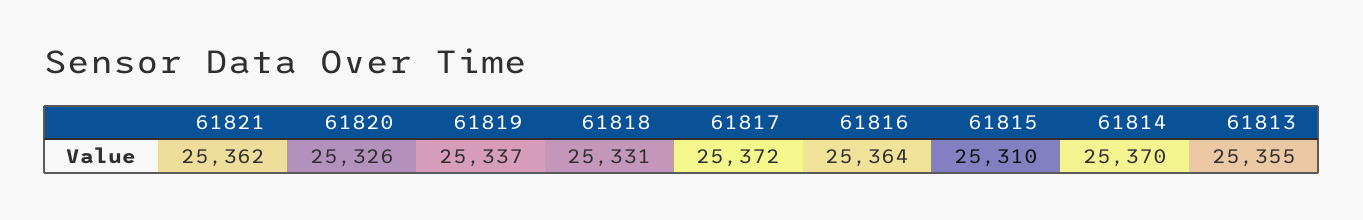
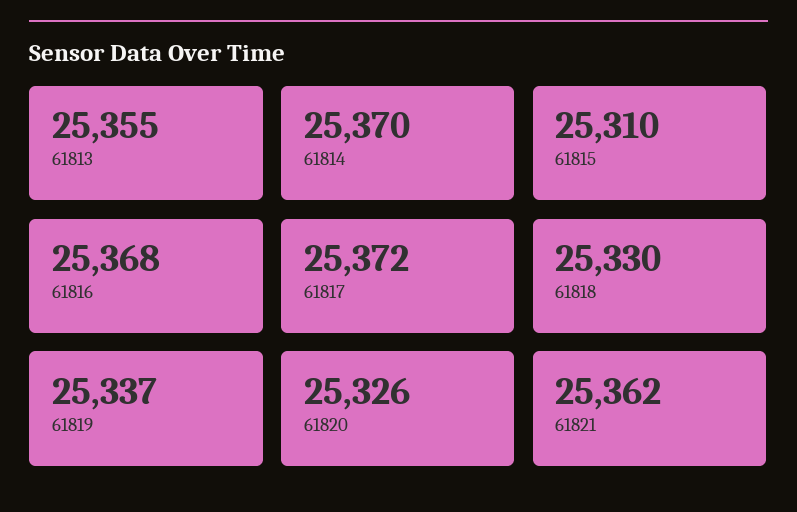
  {
    "61821": 25362,
    "61820": 25326,
    "61819": 25337,
-   "61818": 25331,
+   "61818": 25330,
    "61817": 25372,
-   "61816": 25364,
+   "61816": 25368,
    "61815": 25310,
    "61814": 25370,
    "61813": 25355
  }

